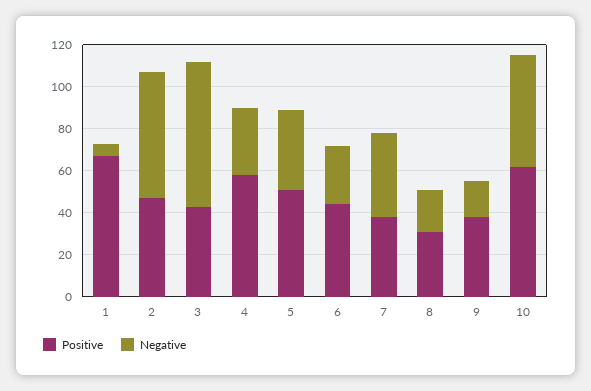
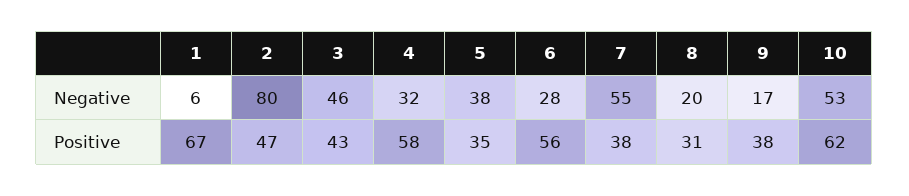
  {
    "Positive": {
      "1": 67,
      "2": 47,
      "3": 43,
      "4": 58,
-     "5": 50,
+     "5": 35,
-     "6": 45,
+     "6": 56,
      "7": 38,
      "8": 31,
      "9": 38,
      "10": 62
    },
    "Negative": {
      "1": 6,
-     "2": 60,
+     "2": 80,
-     "3": 70,
+     "3": 46,
      "4": 32,
      "5": 38,
      "6": 28,
-     "7": 40,
+     "7": 55,
      "8": 20,
      "9": 17,
      "10": 53
    }
  }

